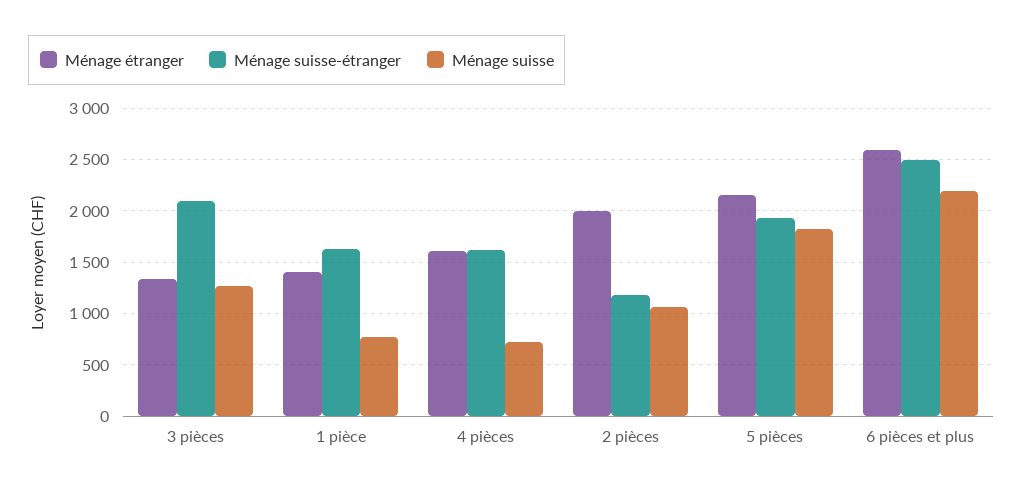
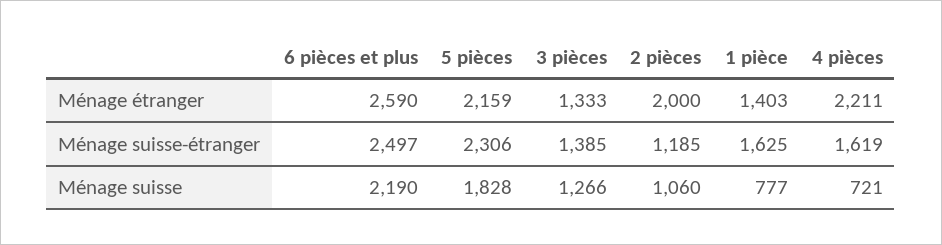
  {
    "Ménage étranger": {
      "3 pièces": 1333,
      "1 pièce": 1403,
-     "4 pièces": 1600,
+     "4 pièces": 2211,
      "2 pièces": 2000,
      "5 pièces": 2159,
      "6 pièces et plus": 2590
    },
    "Ménage suisse-étranger": {
-     "3 pièces": 2100,
+     "3 pièces": 1385,
      "1 pièce": 1625,
      "4 pièces": 1619,
      "2 pièces": 1185,
-     "5 pièces": 1900,
+     "5 pièces": 2306,
      "6 pièces et plus": 2497
    },
    "Ménage suisse": {
      "3 pièces": 1266,
      "1 pièce": 777,
      "4 pièces": 721,
      "2 pièces": 1060,
      "5 pièces": 1828,
      "6 pièces et plus": 2190
    }
  }

